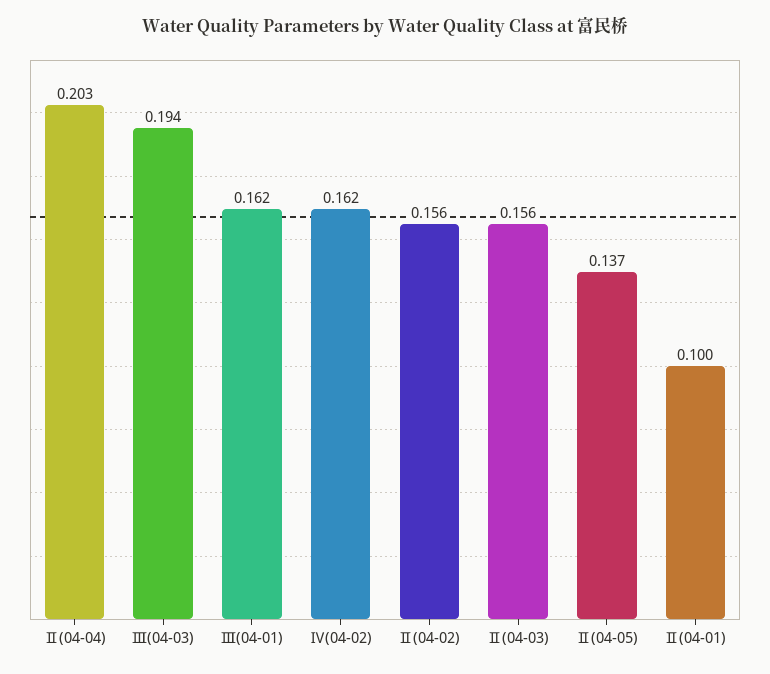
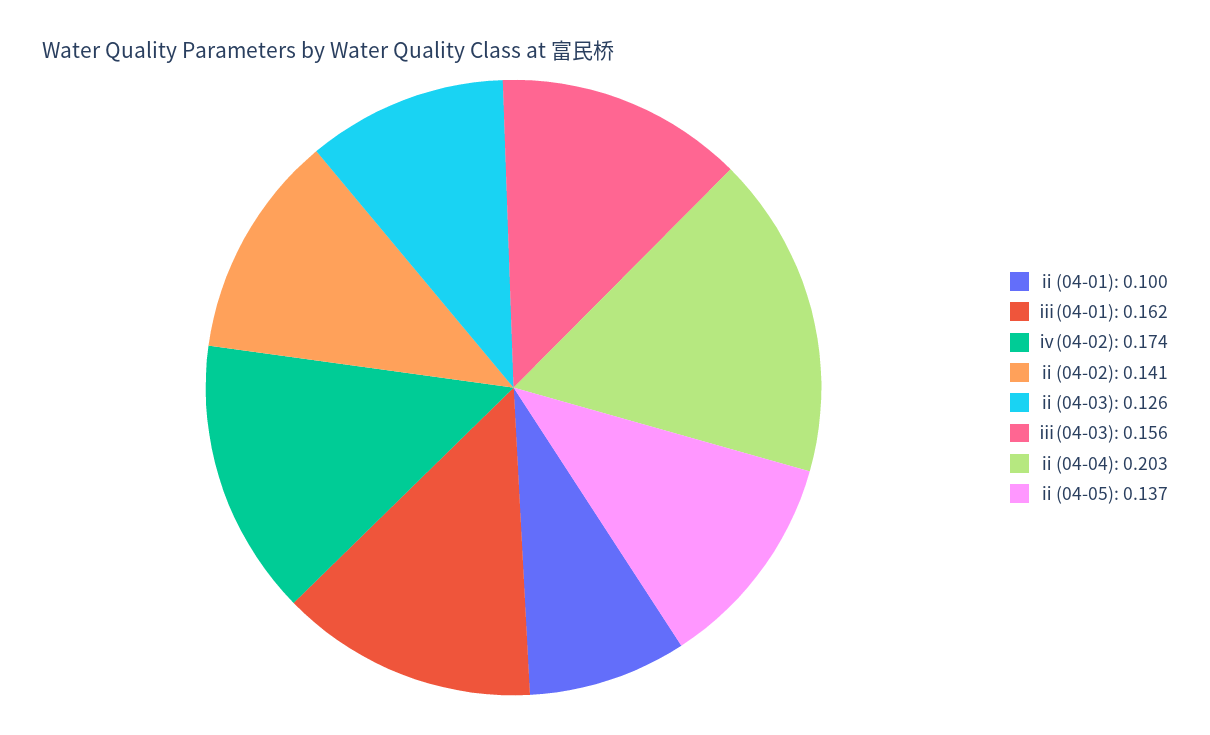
  {
    "Ⅱ(04-04)": 0.203,
-   "Ⅲ(04-03)": 0.194,
+   "Ⅲ(04-03)": 0.156,
    "Ⅲ(04-01)": 0.162,
-   "Ⅳ(04-02)": 0.162,
+   "Ⅳ(04-02)": 0.174,
-   "Ⅱ(04-02)": 0.156,
+   "Ⅱ(04-02)": 0.141,
-   "Ⅱ(04-03)": 0.156,
+   "Ⅱ(04-03)": 0.126,
    "Ⅱ(04-05)": 0.137,
    "Ⅱ(04-01)": 0.1
  }

